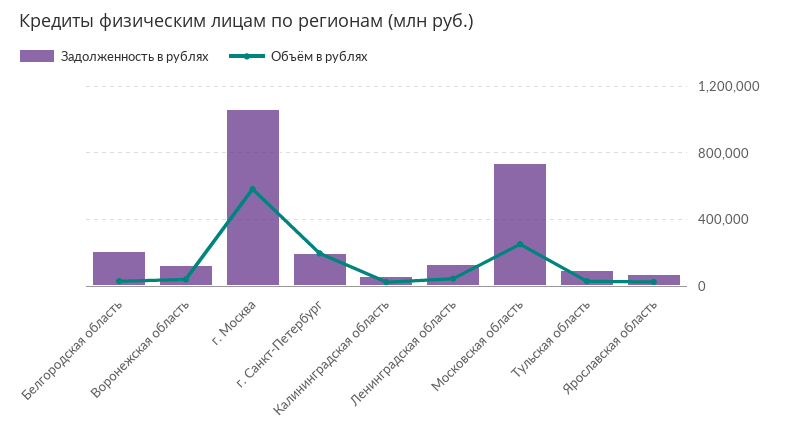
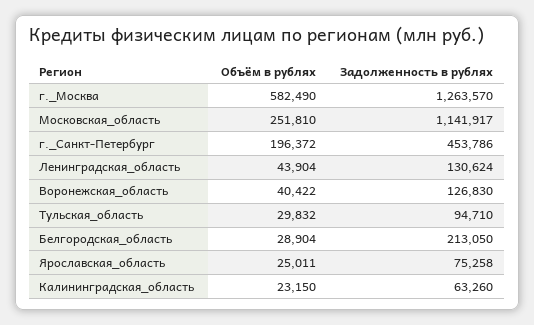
  {
    "Задолженность в рублях": {
      "Белгородская область": 213050,
      "Воронежская область": 126830,
-     "г. Москва": 1050000,
+     "г. Москва": 1263570,
-     "г. Санкт-Петербург": 200000,
+     "г. Санкт-Петербург": 453786,
      "Калининградская область": 63260,
      "Ленинградская область": 130624,
-     "Московская область": 750000,
+     "Московская область": 1141917,
      "Тульская область": 94710,
      "Ярославская область": 75258
    },
    "Объём в рублях": {
      "Белгородская область": 28904,
      "Воронежская область": 40422,
      "г. Москва": 582490,
      "г. Санкт-Петербург": 196372,
      "Калининградская область": 23150,
      "Ленинградская область": 43904,
      "Московская область": 251810,
      "Тульская область": 29832,
      "Ярославская область": 25011
    }
  }

